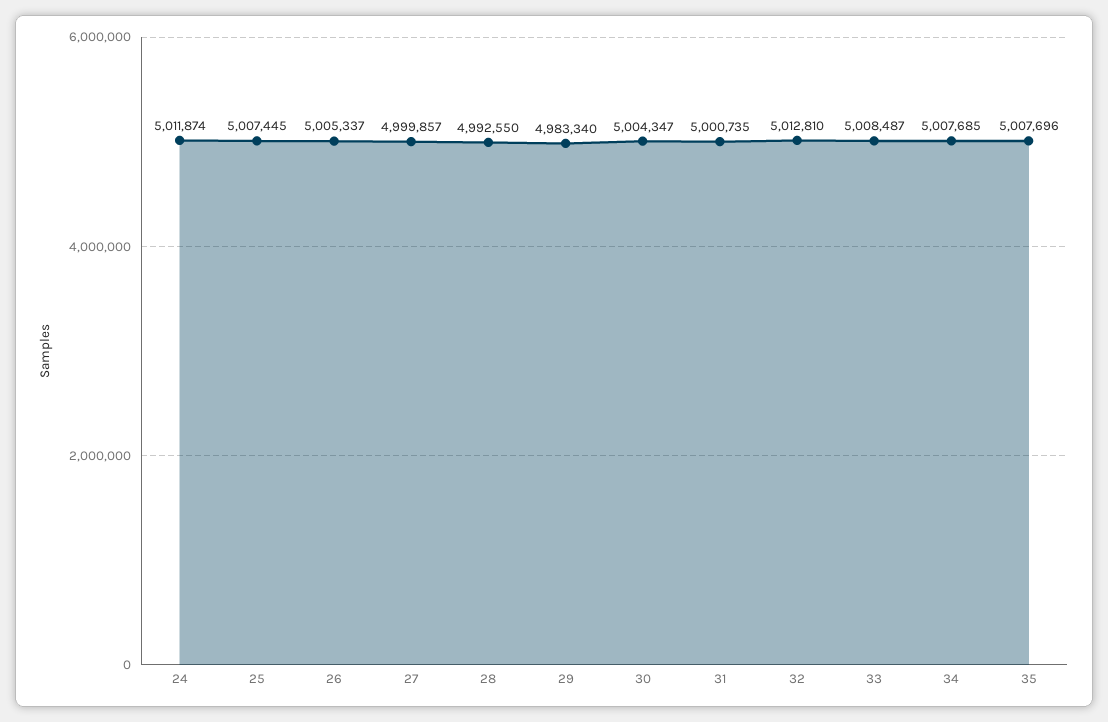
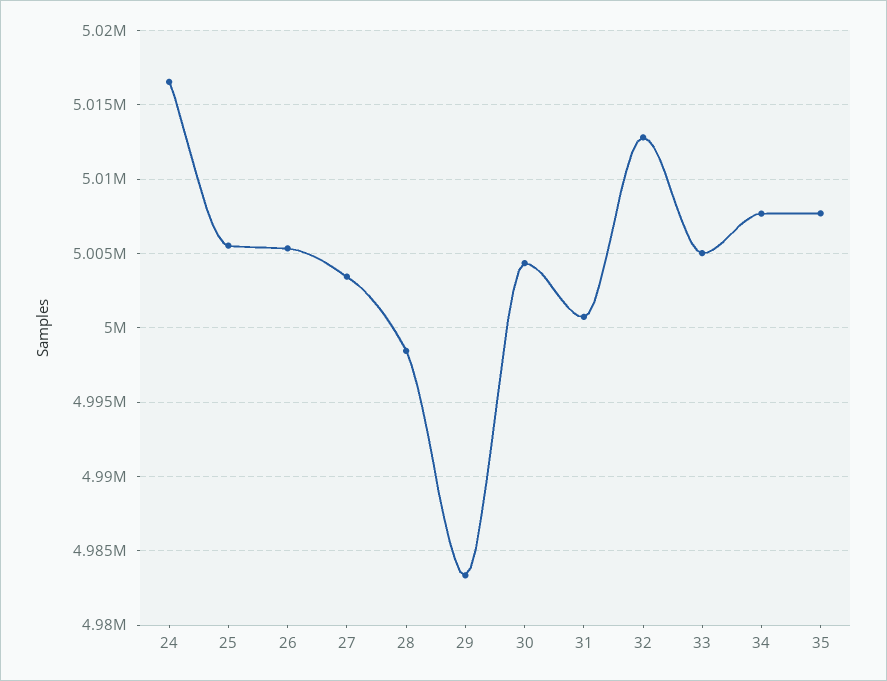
  {
-   "24": 5011874,
+   "24": 5016500,
-   "25": 5007445,
+   "25": 5005500,
    "26": 5005337,
-   "27": 4999857,
+   "27": 5003500,
-   "28": 4992550,
+   "28": 4998500,
    "29": 4983340,
    "30": 5004347,
    "31": 5000735,
    "32": 5012810,
-   "33": 5008487,
+   "33": 5005000,
    "34": 5007685,
    "35": 5007696
  }

